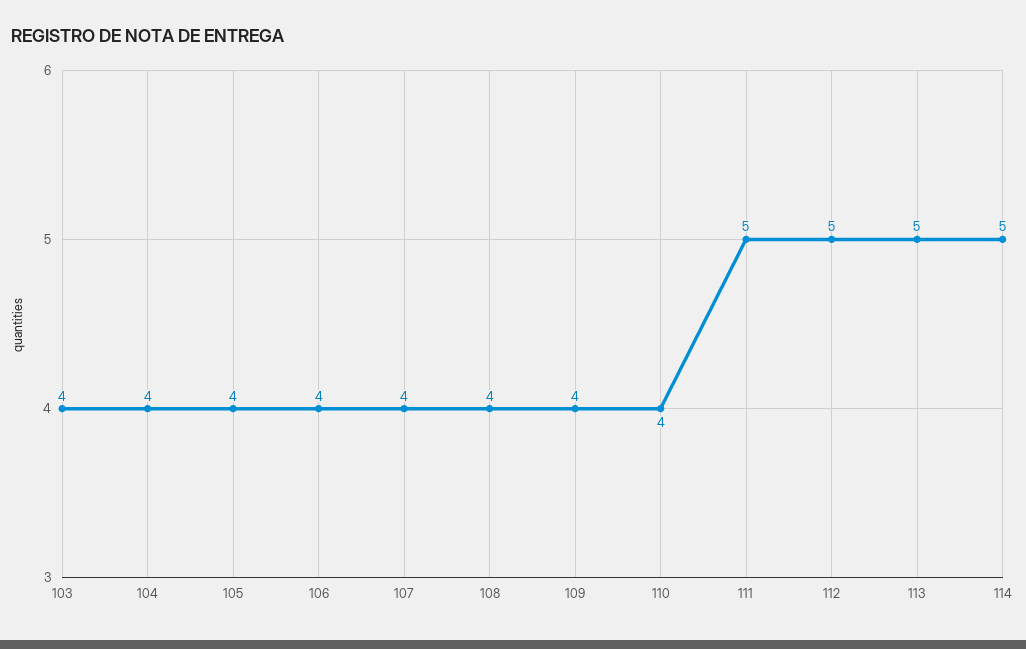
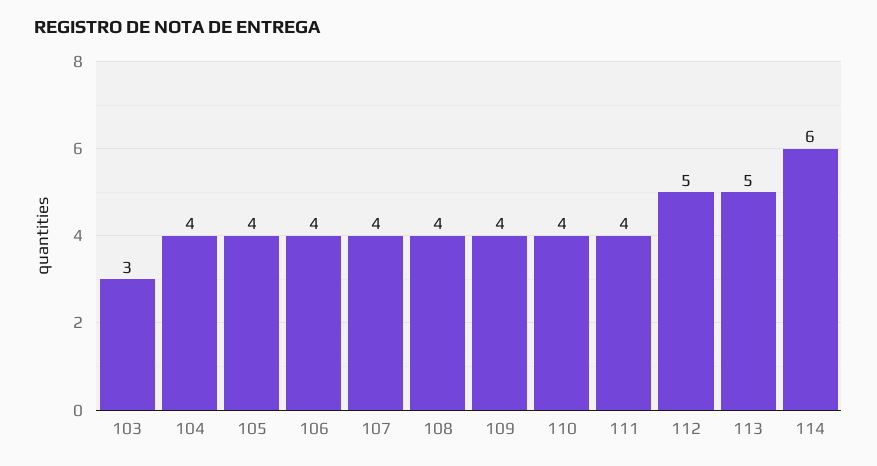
  {
-   "103": 4,
+   "103": 3,
    "104": 4,
    "105": 4,
    "106": 4,
    "107": 4,
    "108": 4,
    "109": 4,
    "110": 4,
-   "111": 5,
+   "111": 4,
    "112": 5,
    "113": 5,
-   "114": 5
+   "114": 6
  }

